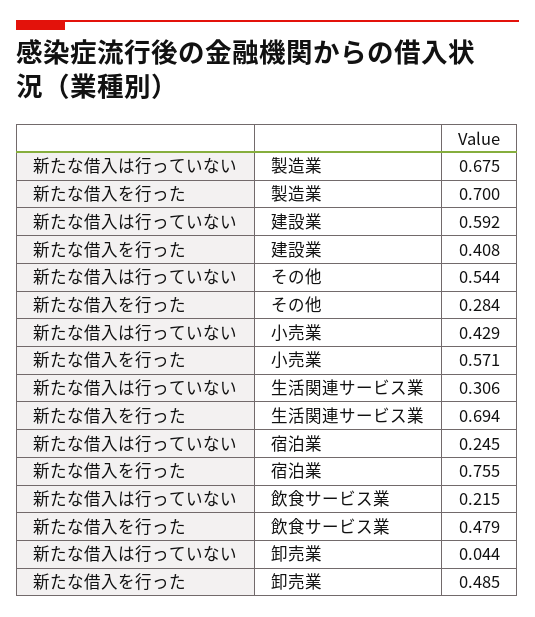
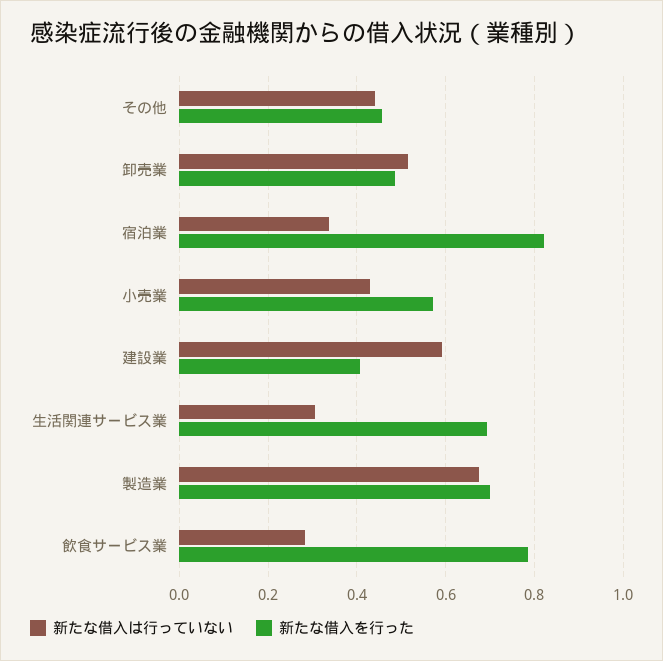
  {
    "新たな借入は行っていない": {
      "製造業": 0.675,
      "建設業": 0.592,
-     "その他": 0.544,
+     "その他": 0.44,
      "小売業": 0.429,
      "生活関連サービス業": 0.306,
-     "宿泊業": 0.245,
+     "宿泊業": 0.34,
-     "飲食サービス業": 0.215,
+     "飲食サービス業": 0.28,
-     "卸売業": 0.044
+     "卸売業": 0.52
    },
    "新たな借入を行った": {
      "製造業": 0.7,
      "建設業": 0.408,
-     "その他": 0.284,
+     "その他": 0.46,
      "小売業": 0.571,
      "生活関連サービス業": 0.694,
-     "宿泊業": 0.755,
+     "宿泊業": 0.82,
-     "飲食サービス業": 0.479,
+     "飲食サービス業": 0.78,
      "卸売業": 0.485
    }
  }

